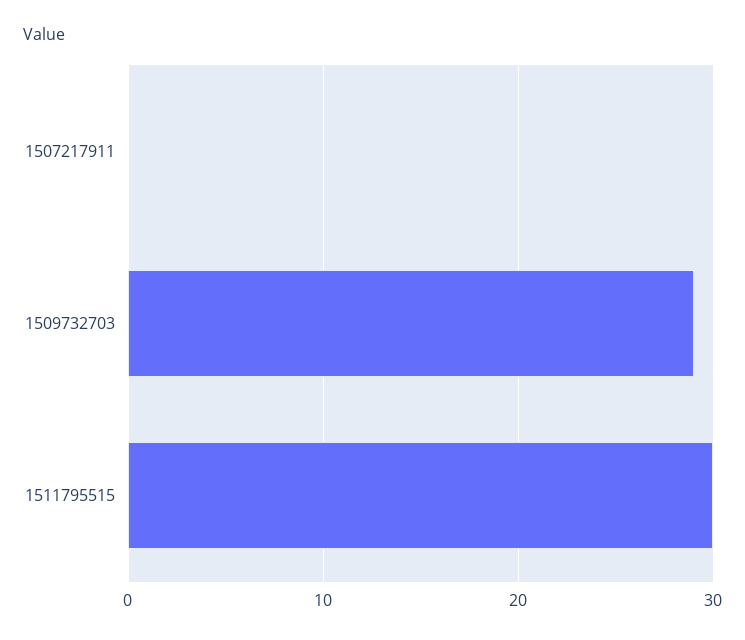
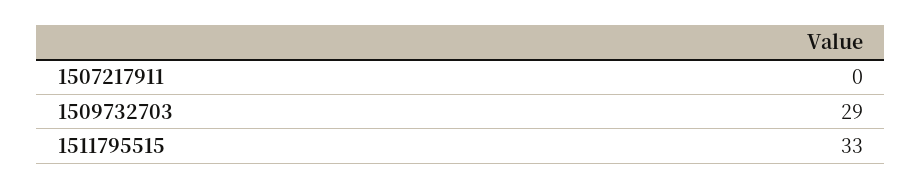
  {
    "1507217911": 0,
    "1509732703": 29,
-   "1511795515": 30
+   "1511795515": 33
  }

